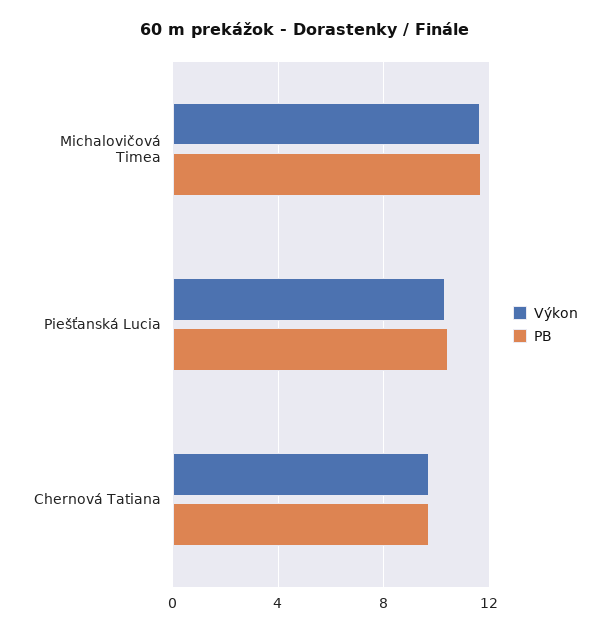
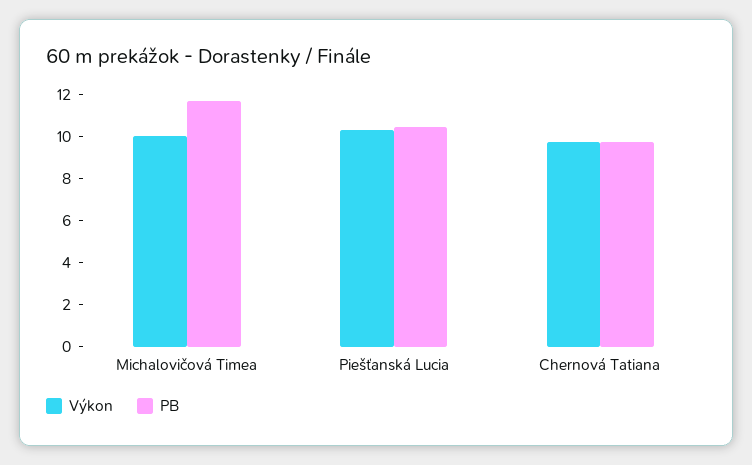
  {
    "Výkon": {
-     "Michalovičová Timea": 11.5,
+     "Michalovičová Timea": 10,
      "Piešťanská Lucia": 10.5,
      "Chernová Tatiana": 9.5
    },
    "PB": {
      "Michalovičová Timea": 11.5,
      "Piešťanská Lucia": 10.5,
      "Chernová Tatiana": 9.5
    }
  }

